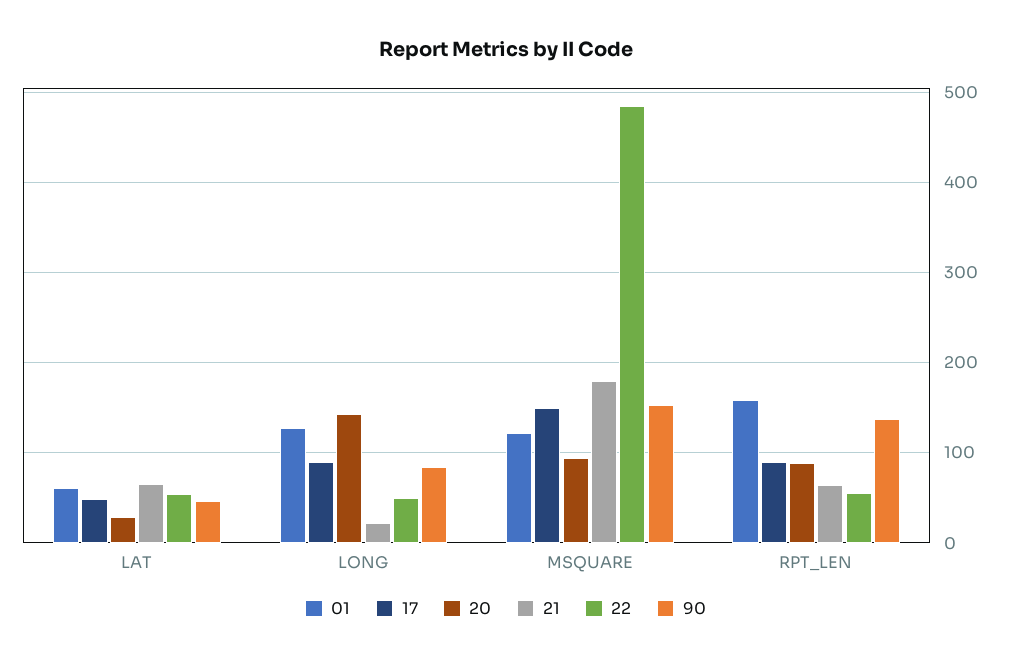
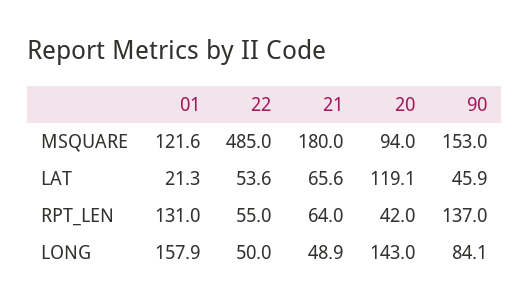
  {
    "01": {
-     "LAT": 60,
+     "LAT": 21.3,
-     "LONG": 130,
+     "LONG": 157.9,
      "MSQUARE": 121.6,
-     "RPT_LEN": 160
+     "RPT_LEN": 131
    },
-   "17": {
-     "LAT": 50,
-     "LONG": 90,
-     "MSQUARE": 150,
-     "RPT_LEN": 90
-   },
    "20": {
-     "LAT": 30,
+     "LAT": 119.1,
      "LONG": 143,
      "MSQUARE": 94,
-     "RPT_LEN": 90
+     "RPT_LEN": 42
    },
    "21": {
      "LAT": 65.6,
-     "LONG": 20,
+     "LONG": 48.9,
      "MSQUARE": 180,
      "RPT_LEN": 64
    },
    "22": {
      "LAT": 53.6,
      "LONG": 50,
      "MSQUARE": 485,
      "RPT_LEN": 55
    },
    "90": {
      "LAT": 45.9,
      "LONG": 84.1,
      "MSQUARE": 153,
      "RPT_LEN": 137
    }
  }

